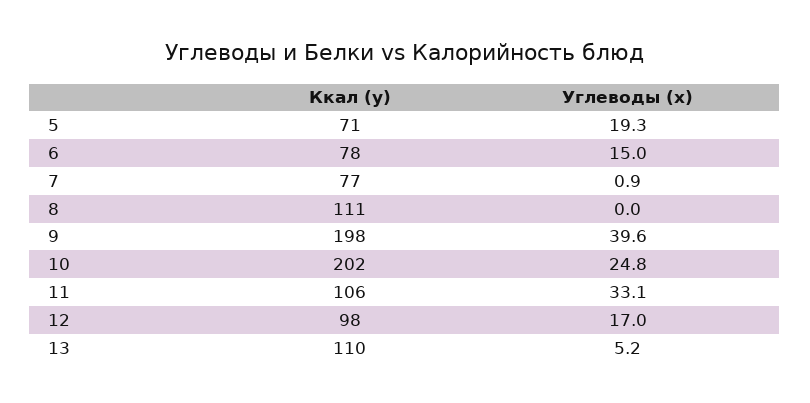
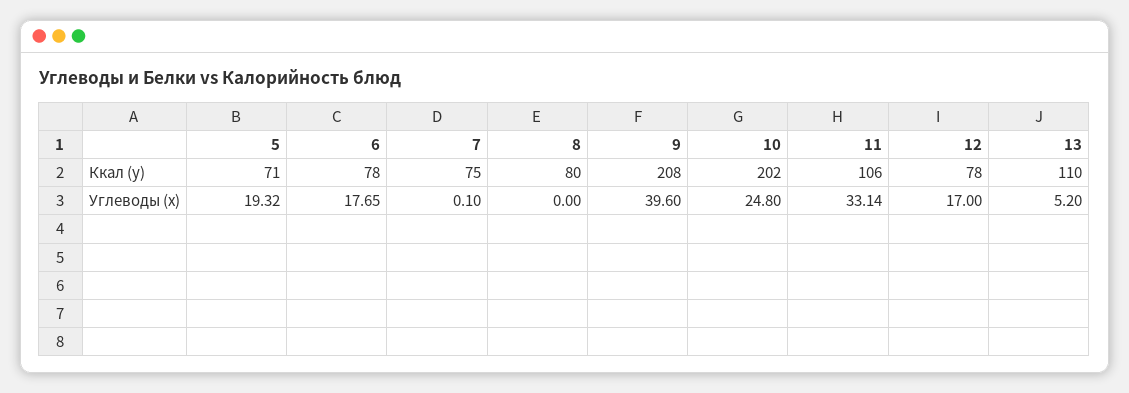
  {
    "Ккал (y)": {
      "5": 71,
      "6": 78,
-     "7": 77,
+     "7": 75,
-     "8": 111,
+     "8": 80,
-     "9": 198,
+     "9": 208,
      "10": 202,
      "11": 106,
-     "12": 98,
+     "12": 78,
      "13": 110
    },
    "Углеводы (x)": {
      "5": 19.32,
-     "6": 15,
+     "6": 17.65,
-     "7": 0.9,
+     "7": 0.1,
      "8": 0,
      "9": 39.6,
      "10": 24.8,
      "11": 33.14,
      "12": 17,
      "13": 5.2
    }
  }

